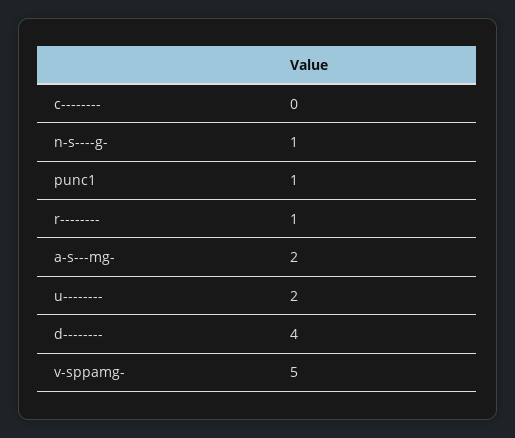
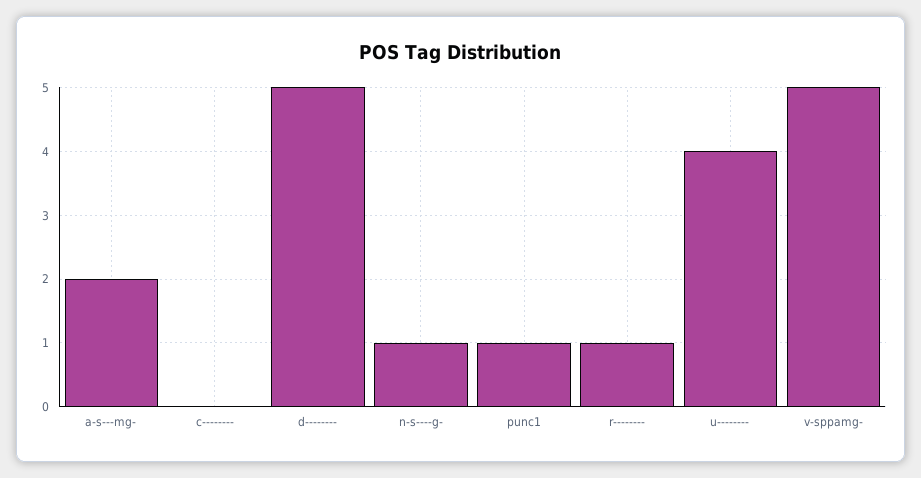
  {
    "c--------": 0,
    "n-s----g-": 1,
    "punc1": 1,
    "r--------": 1,
    "a-s---mg-": 2,
-   "u--------": 2,
+   "u--------": 4,
-   "d--------": 4,
+   "d--------": 5,
    "v-sppamg-": 5
  }

